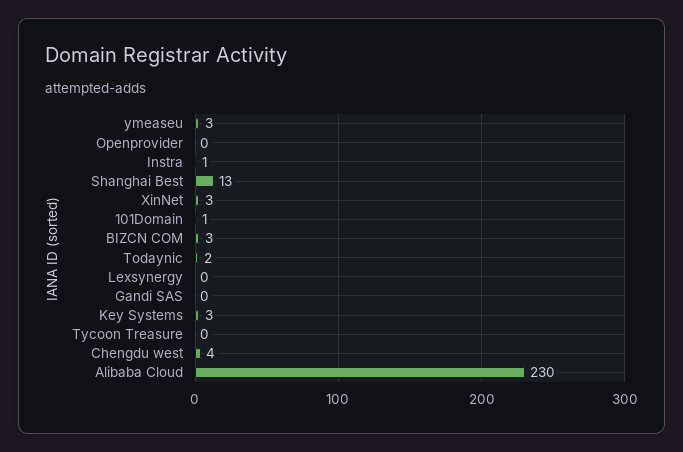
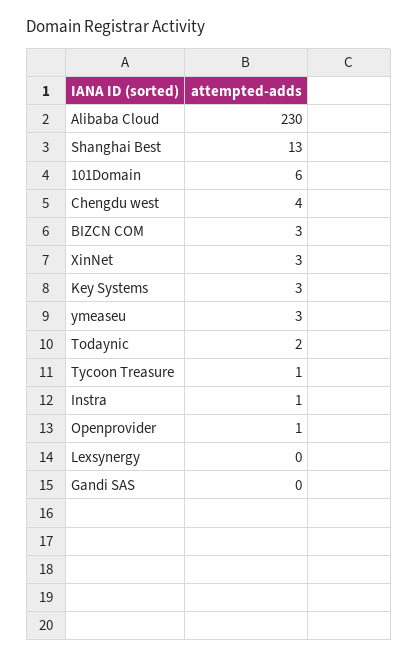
  {
    "ymeaseu": 3,
-   "Openprovider": 0,
+   "Openprovider": 1,
    "Instra": 1,
    "Shanghai Best": 13,
    "XinNet": 3,
-   "101Domain": 1,
+   "101Domain": 6,
    "BIZCN COM": 3,
    "Todaynic": 2,
    "Lexsynergy": 0,
    "Gandi SAS": 0,
    "Key Systems": 3,
-   "Tycoon Treasure": 0,
+   "Tycoon Treasure": 1,
    "Chengdu west": 4,
    "Alibaba Cloud": 230
  }

